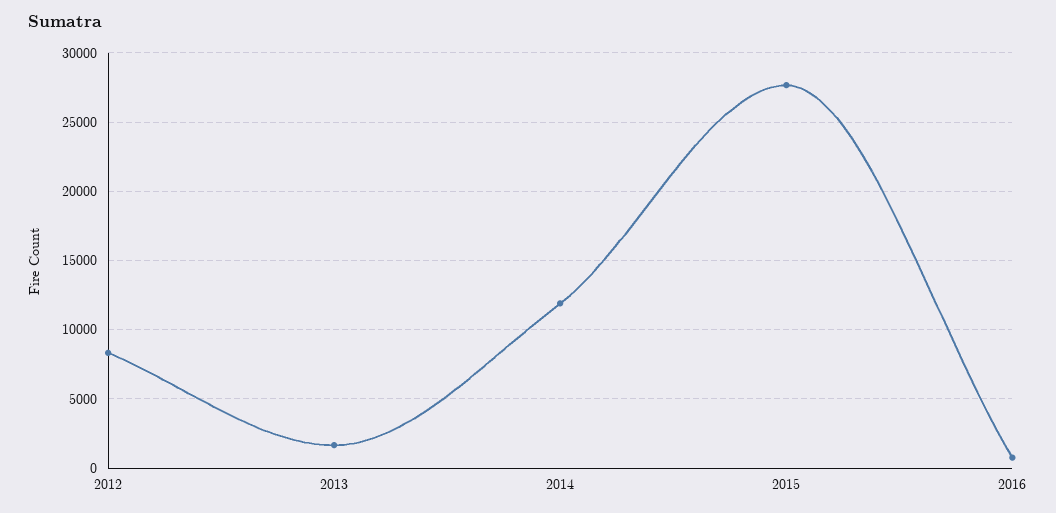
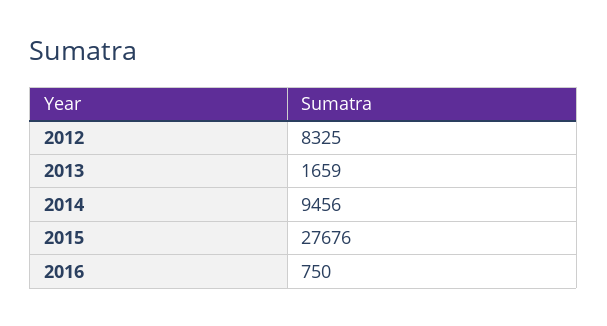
  {
    "2012": 8325,
    "2013": 1659,
-   "2014": 12000,
+   "2014": 9456,
    "2015": 27676,
    "2016": 750
  }

